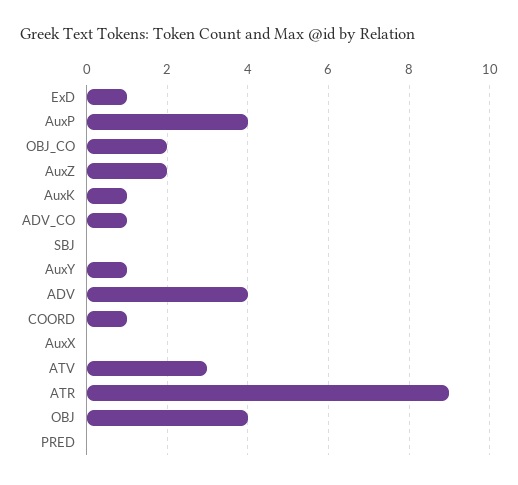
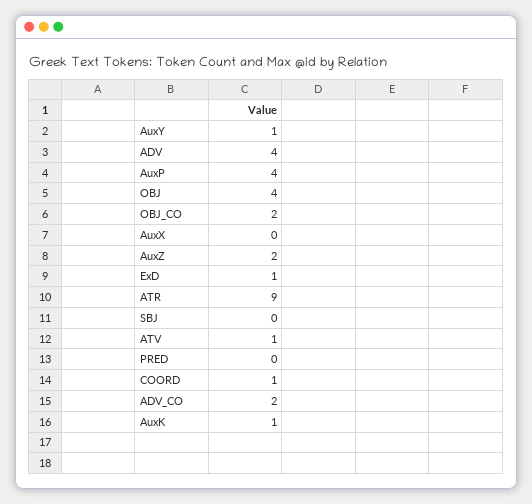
  {
    "ExD": 1,
    "AuxP": 4,
    "OBJ_CO": 2,
    "AuxZ": 2,
    "AuxK": 1,
-   "ADV_CO": 1,
+   "ADV_CO": 2,
    "SBJ": 0,
    "AuxY": 1,
    "ADV": 4,
    "COORD": 1,
    "AuxX": 0,
-   "ATV": 3,
+   "ATV": 1,
    "ATR": 9,
    "OBJ": 4,
    "PRED": 0
  }

